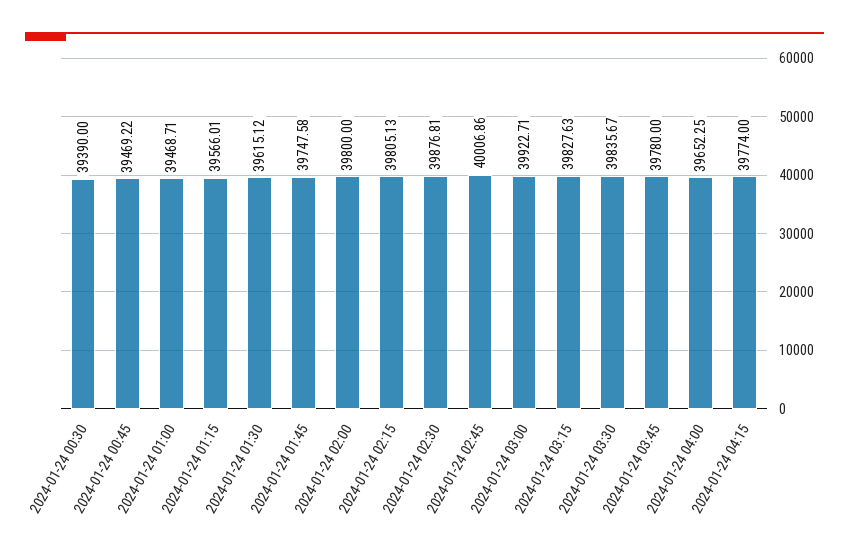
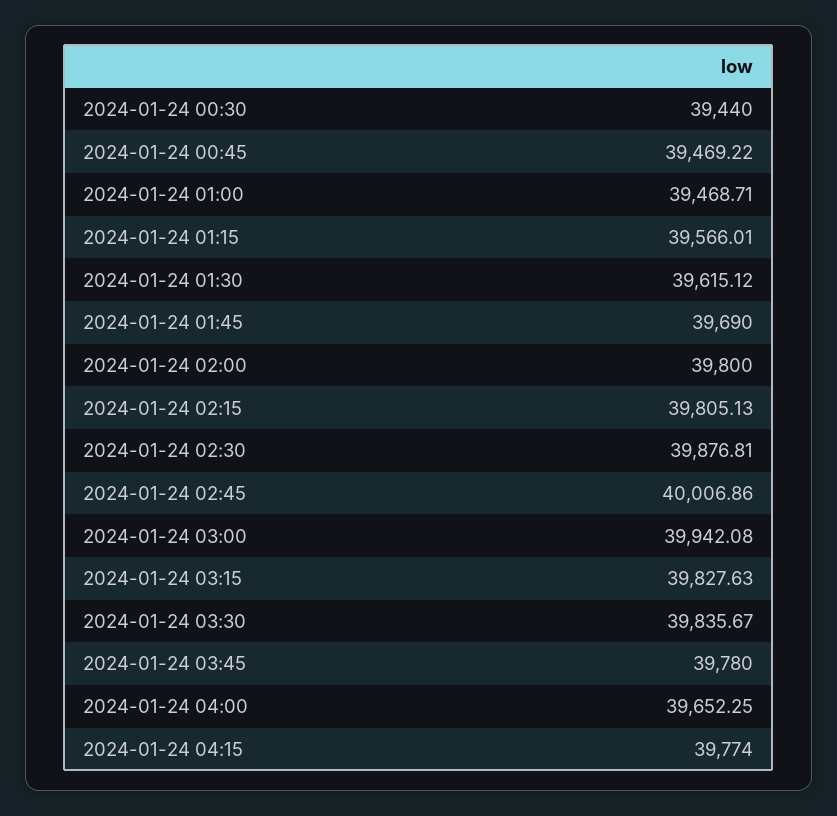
  {
-   "2024-01-24 00:30": 39390,
+   "2024-01-24 00:30": 39440,
    "2024-01-24 00:45": 39469.22,
    "2024-01-24 01:00": 39468.71,
    "2024-01-24 01:15": 39566.01,
    "2024-01-24 01:30": 39615.12,
-   "2024-01-24 01:45": 39747.58,
+   "2024-01-24 01:45": 39690,
    "2024-01-24 02:00": 39800,
    "2024-01-24 02:15": 39805.13,
    "2024-01-24 02:30": 39876.81,
    "2024-01-24 02:45": 40006.86,
-   "2024-01-24 03:00": 39922.71,
+   "2024-01-24 03:00": 39942.08,
    "2024-01-24 03:15": 39827.63,
    "2024-01-24 03:30": 39835.67,
    "2024-01-24 03:45": 39780,
    "2024-01-24 04:00": 39652.25,
    "2024-01-24 04:15": 39774
  }

